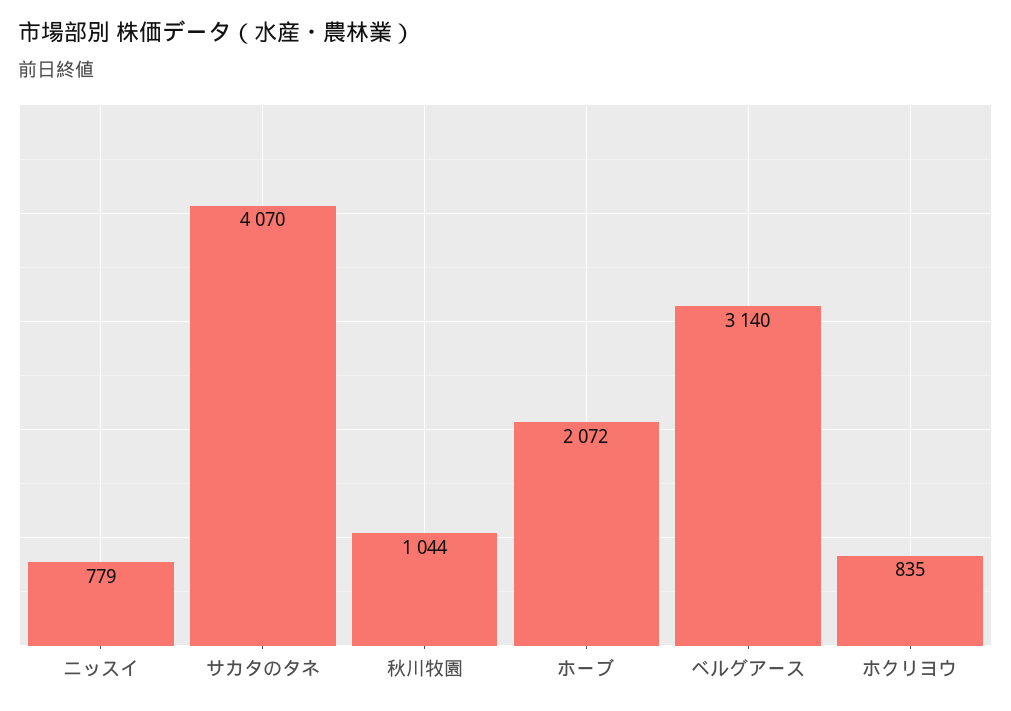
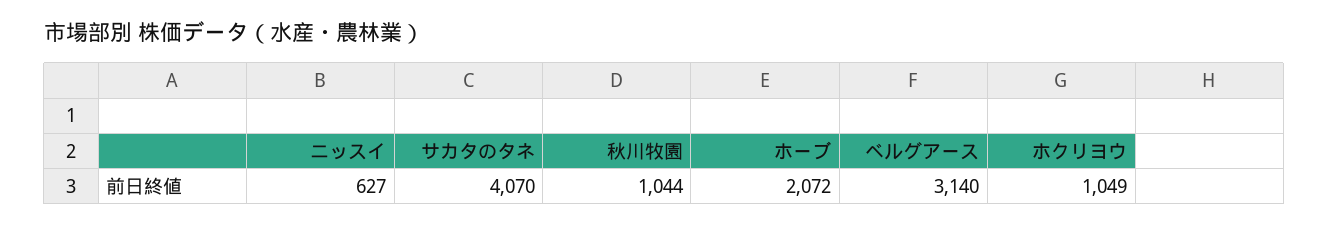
  {
-   "ニッスイ": 779,
+   "ニッスイ": 627,
    "サカタのタネ": 4070,
    "秋川牧園": 1044,
    "ホーブ": 2072,
    "ベルグアース": 3140,
-   "ホクリヨウ": 835
+   "ホクリヨウ": 1049
  }

